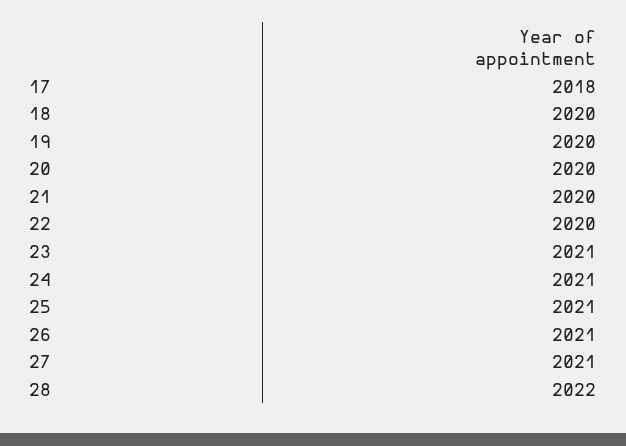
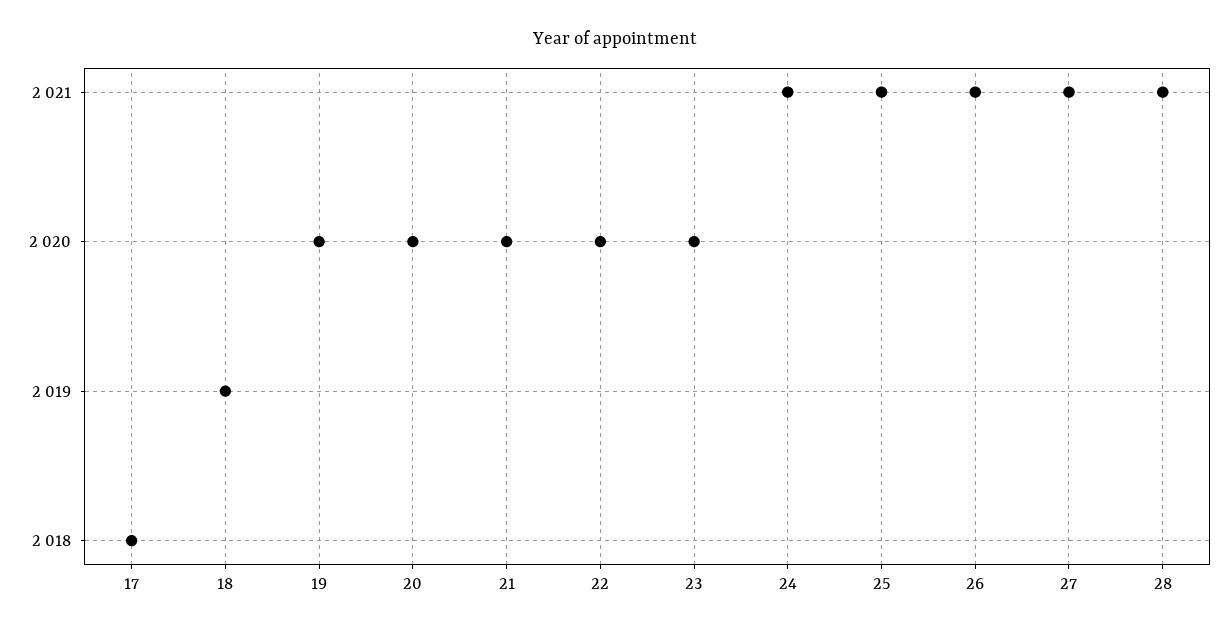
  {
    "17": 2018,
-   "18": 2020,
+   "18": 2019,
    "19": 2020,
    "20": 2020,
    "21": 2020,
    "22": 2020,
-   "23": 2021,
+   "23": 2020,
    "24": 2021,
    "25": 2021,
    "26": 2021,
    "27": 2021,
-   "28": 2022
+   "28": 2021
  }

